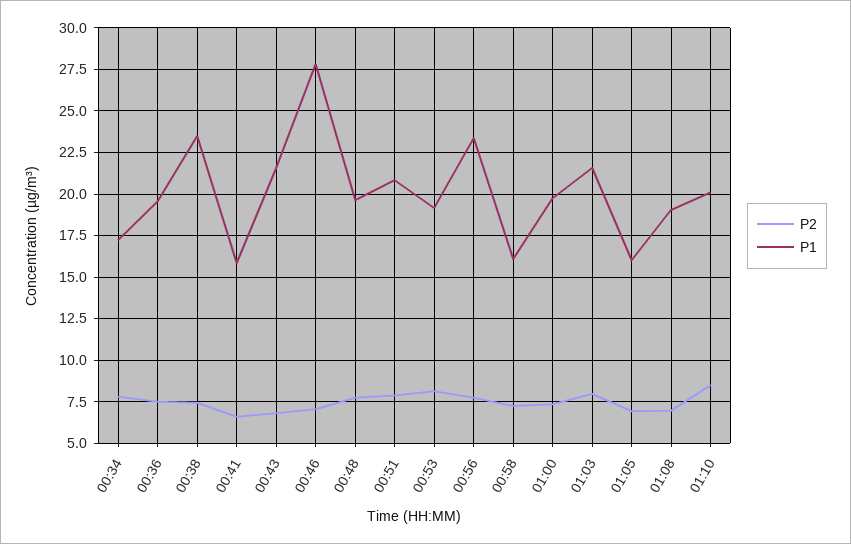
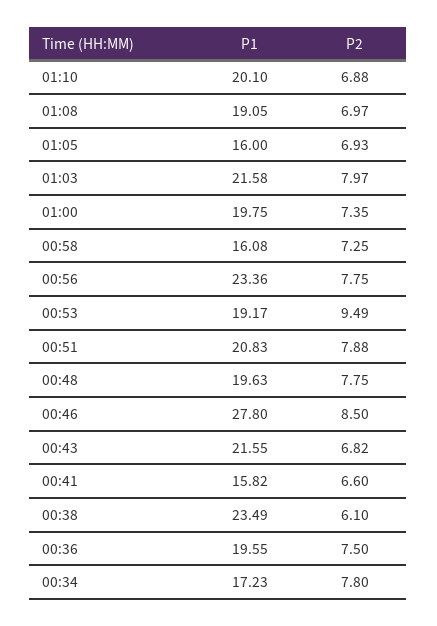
  {
    "P2": {
      "00:34": 7.8,
      "00:36": 7.5,
-     "00:38": 7.5,
+     "00:38": 6.1,
      "00:41": 6.6,
      "00:43": 6.82,
-     "00:46": 7,
+     "00:46": 8.5,
      "00:48": 7.75,
      "00:51": 7.88,
-     "00:53": 8,
+     "00:53": 9.49,
      "00:56": 7.75,
      "00:58": 7.25,
      "01:00": 7.35,
      "01:03": 7.97,
      "01:05": 6.93,
      "01:08": 6.97,
-     "01:10": 8.5
+     "01:10": 6.88
    },
    "P1": {
      "00:34": 17.23,
      "00:36": 19.55,
      "00:38": 23.49,
      "00:41": 15.82,
      "00:43": 21.55,
      "00:46": 27.8,
      "00:48": 19.63,
      "00:51": 20.83,
      "00:53": 19.17,
      "00:56": 23.36,
      "00:58": 16.08,
      "01:00": 19.75,
      "01:03": 21.58,
      "01:05": 16,
      "01:08": 19.05,
      "01:10": 20.1
    }
  }

